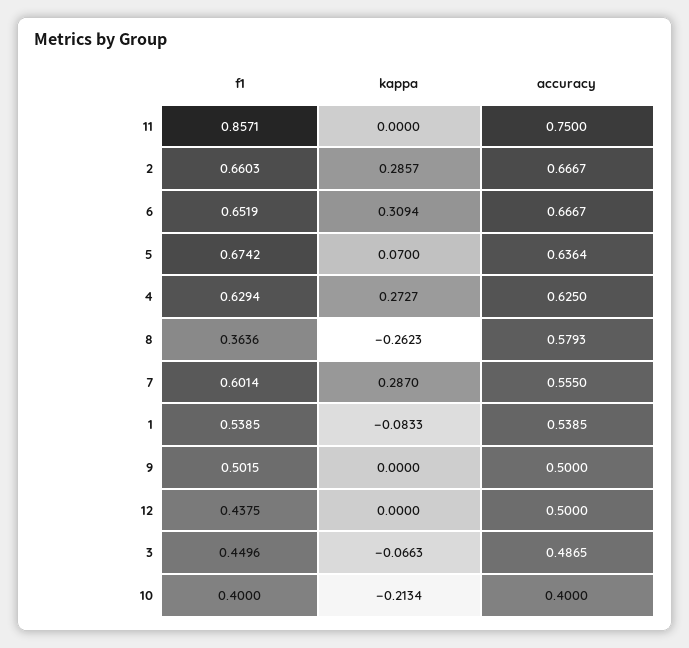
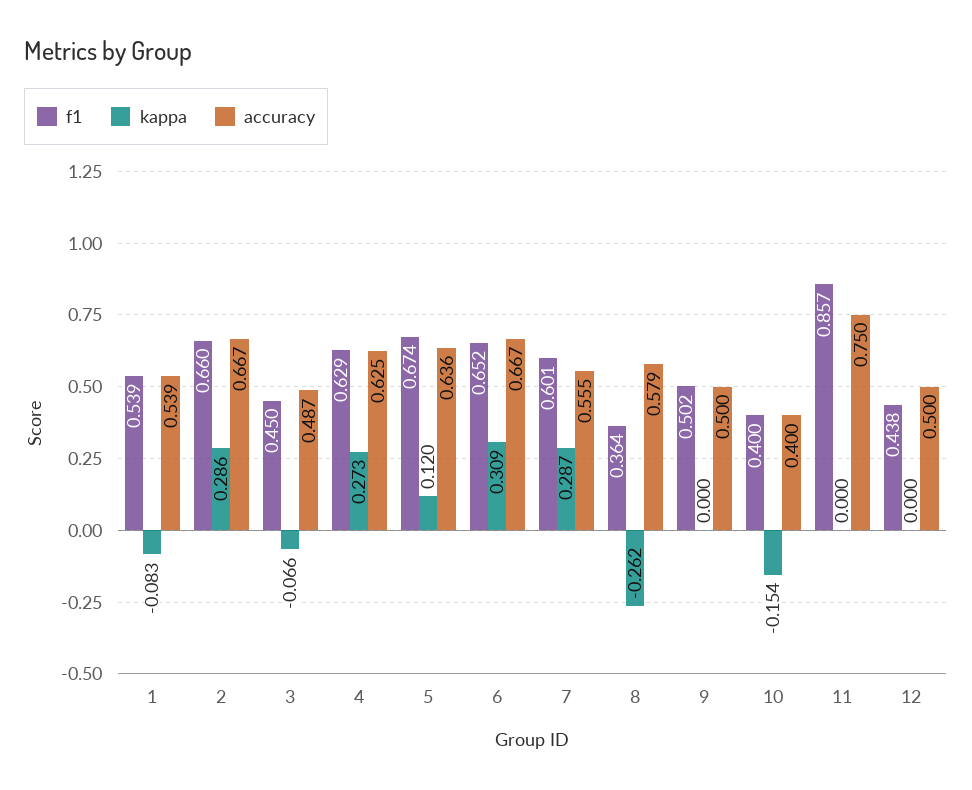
  {
    "f1": {
      "11": 0.8571,
      "2": 0.6603,
      "6": 0.6519,
      "5": 0.6742,
      "4": 0.6294,
      "8": 0.3636,
      "7": 0.6014,
      "1": 0.5385,
      "9": 0.5015,
      "12": 0.4375,
      "3": 0.4496,
      "10": 0.4
    },
    "kappa": {
      "11": 0,
      "2": 0.2857,
      "6": 0.3094,
-     "5": 0.07,
+     "5": 0.12,
      "4": 0.2727,
      "8": -0.2623,
      "7": 0.287,
      "1": -0.0833,
      "9": 0,
      "12": 0,
      "3": -0.0663,
-     "10": -0.2134
+     "10": -0.154
    },
    "accuracy": {
      "11": 0.75,
      "2": 0.6667,
      "6": 0.6667,
      "5": 0.6364,
      "4": 0.625,
      "8": 0.5793,
      "7": 0.555,
      "1": 0.5385,
      "9": 0.5,
      "12": 0.5,
      "3": 0.4865,
      "10": 0.4
    }
  }

